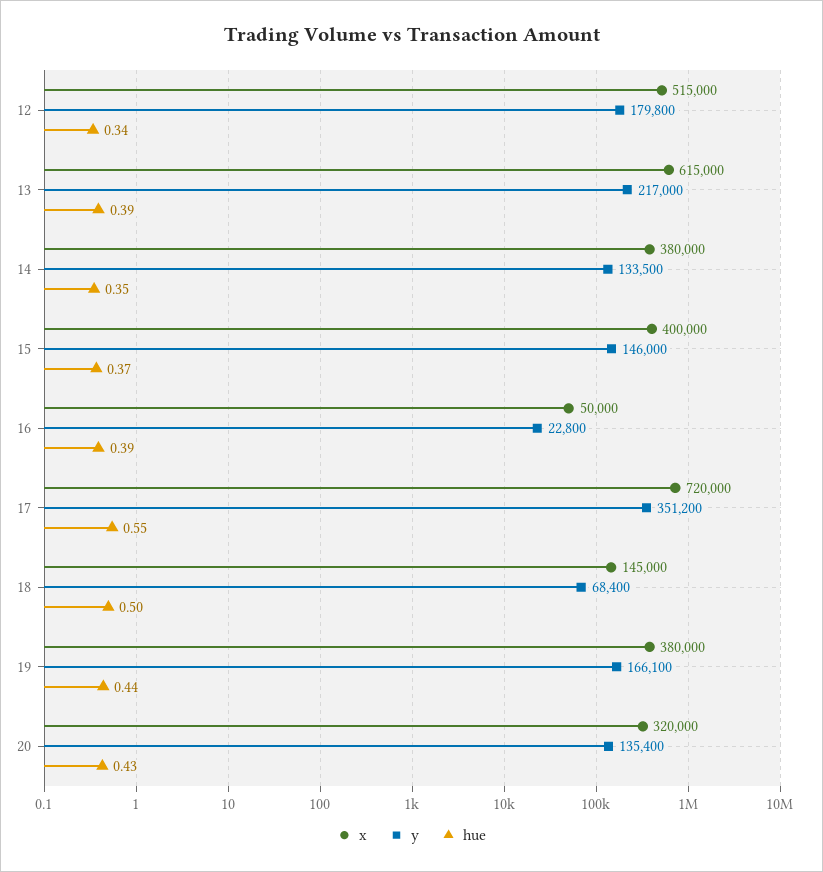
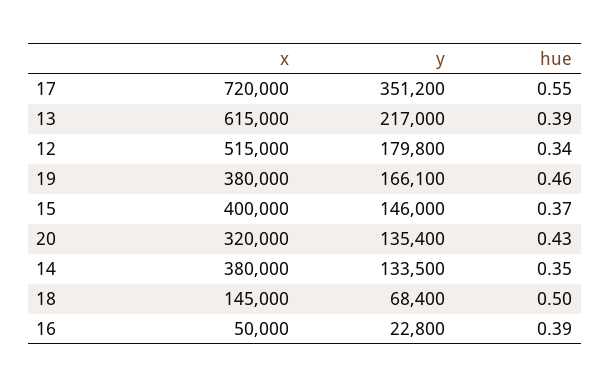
  {
    "x": {
      "12": 515000,
      "13": 615000,
      "14": 380000,
      "15": 400000,
      "16": 50000,
      "17": 720000,
      "18": 145000,
      "19": 380000,
      "20": 320000
    },
    "y": {
      "12": 179800,
      "13": 217000,
      "14": 133500,
      "15": 146000,
      "16": 22800,
      "17": 351200,
      "18": 68400,
      "19": 166100,
      "20": 135400
    },
    "hue": {
      "12": 0.34,
      "13": 0.39,
      "14": 0.35,
      "15": 0.37,
      "16": 0.39,
      "17": 0.55,
      "18": 0.5,
-     "19": 0.44,
+     "19": 0.46,
      "20": 0.43
    }
  }

